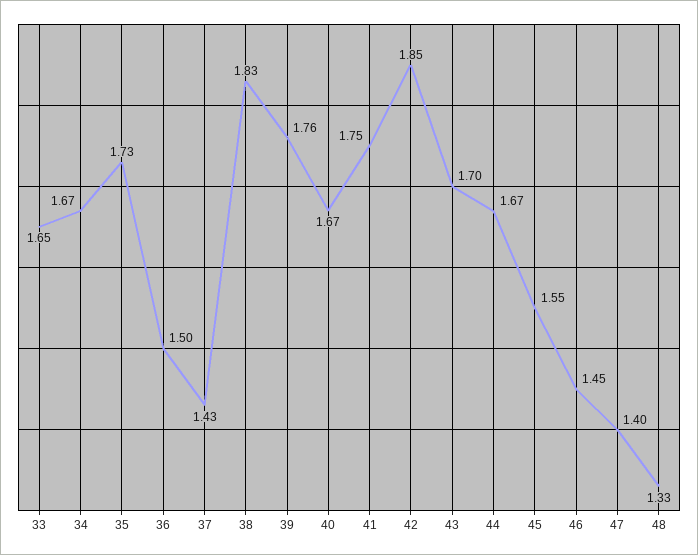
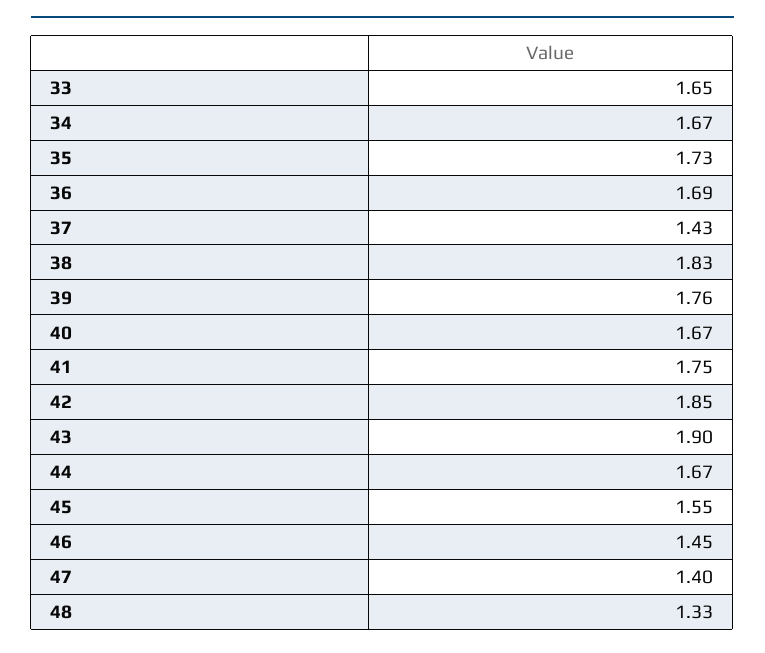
  {
    "33": 1.65,
    "34": 1.67,
    "35": 1.73,
-   "36": 1.5,
+   "36": 1.69,
    "37": 1.43,
    "38": 1.83,
    "39": 1.76,
    "40": 1.67,
    "41": 1.75,
    "42": 1.85,
-   "43": 1.7,
+   "43": 1.9,
    "44": 1.67,
    "45": 1.55,
    "46": 1.45,
    "47": 1.4,
    "48": 1.33
  }

